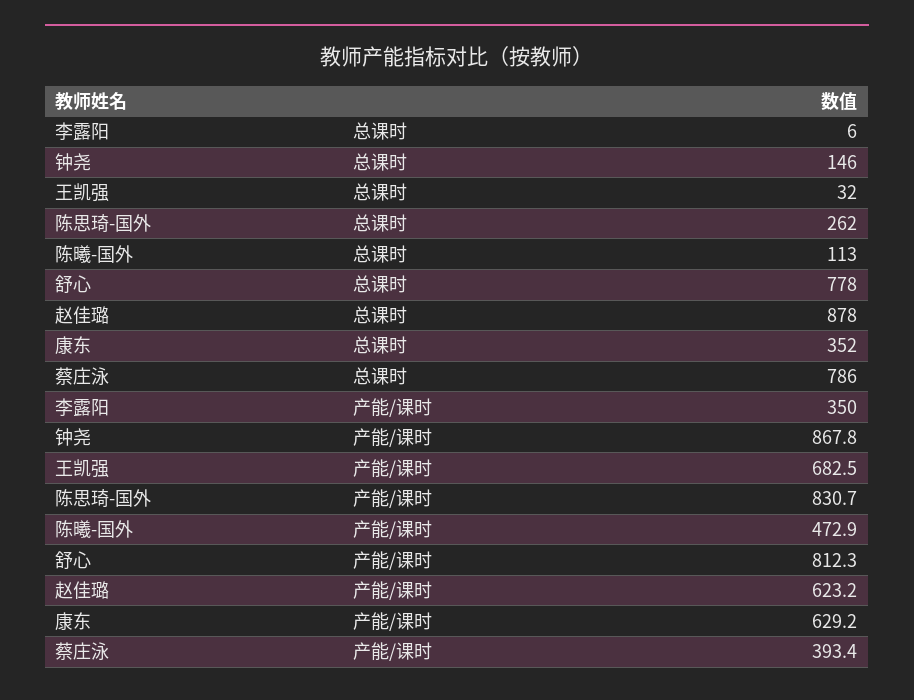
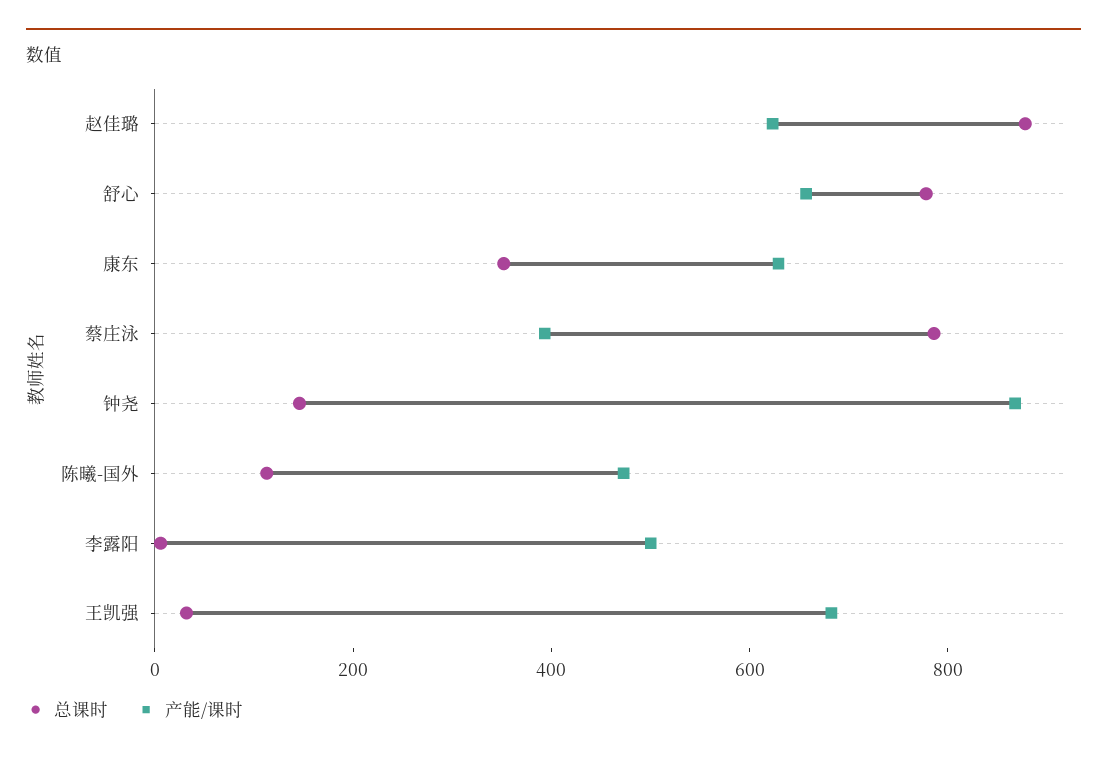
  {
    "总课时": {
      "李露阳": 6,
      "钟尧": 146,
      "王凯强": 32,
-     "陈思琦-国外": 262,
      "陈曦-国外": 113,
      "舒心": 778,
      "赵佳璐": 878,
      "康东": 352,
      "蔡庄泳": 786
    },
    "产能/课时": {
-     "李露阳": 350,
+     "李露阳": 500,
      "钟尧": 867.8,
      "王凯强": 682.5,
-     "陈思琦-国外": 830.7,
      "陈曦-国外": 472.9,
-     "舒心": 812.3,
+     "舒心": 650,
      "赵佳璐": 623.2,
      "康东": 629.2,
      "蔡庄泳": 393.4
    }
  }

